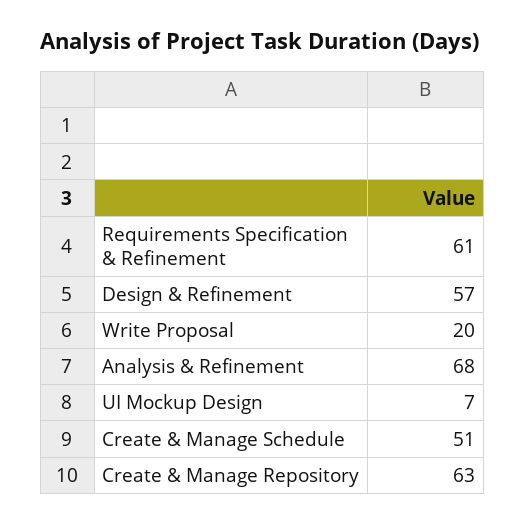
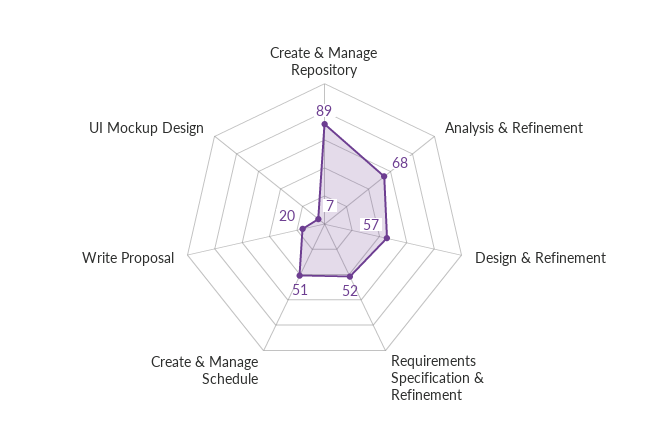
  {
-   "Requirements Specification & Refinement": 61,
+   "Requirements Specification & Refinement": 52,
    "Design & Refinement": 57,
    "Write Proposal": 20,
    "Analysis & Refinement": 68,
    "UI Mockup Design": 7,
    "Create & Manage Schedule": 51,
-   "Create & Manage Repository": 63
+   "Create & Manage Repository": 89
  }

